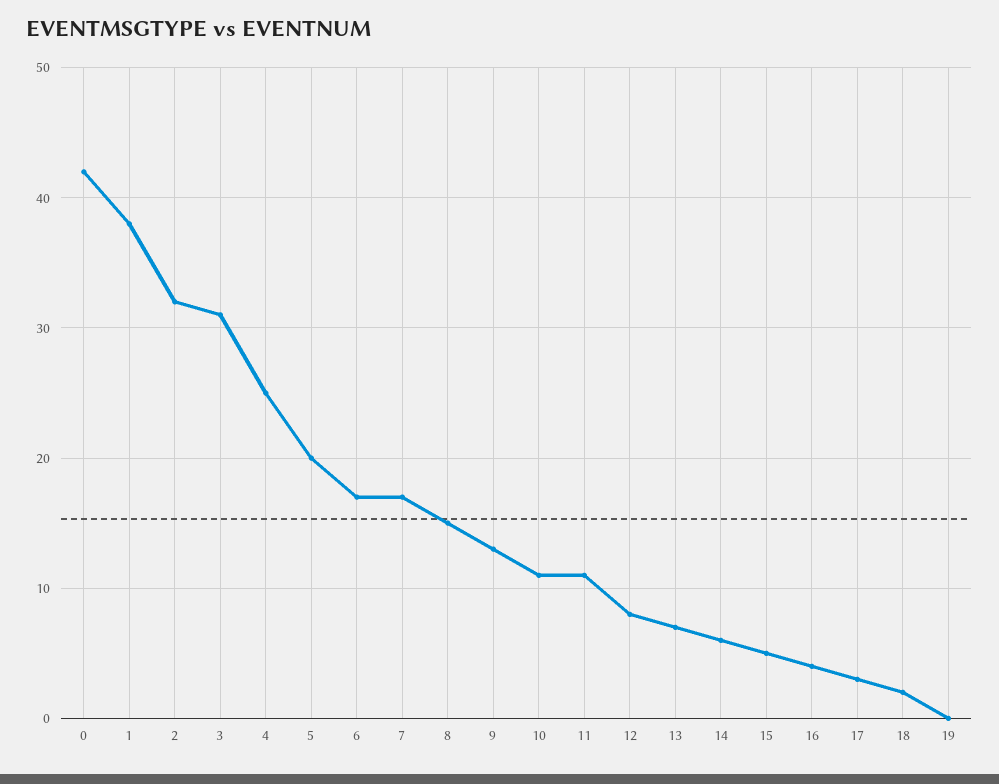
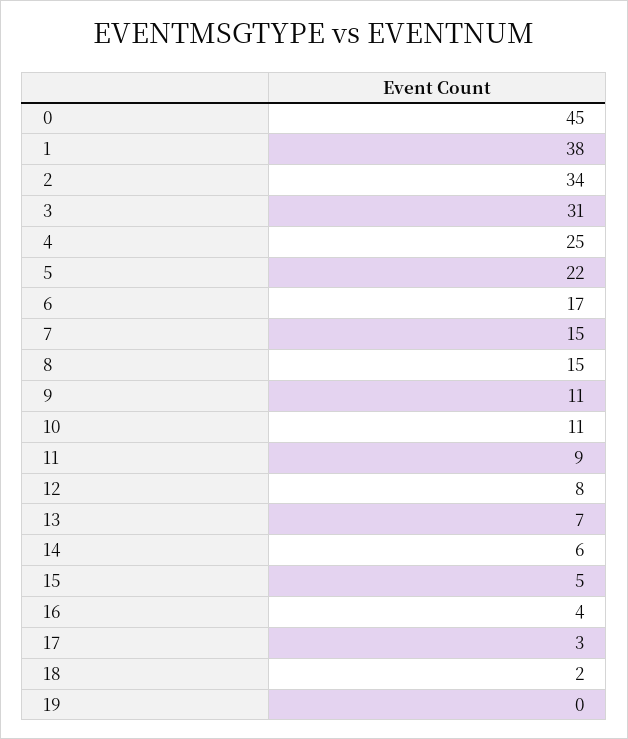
  {
-   "0": 42,
+   "0": 45,
    "1": 38,
-   "2": 32,
+   "2": 34,
    "3": 31,
    "4": 25,
-   "5": 20,
+   "5": 22,
    "6": 17,
-   "7": 17,
+   "7": 15,
    "8": 15,
-   "9": 13,
+   "9": 11,
    "10": 11,
-   "11": 11,
+   "11": 9,
    "12": 8,
    "13": 7,
    "14": 6,
    "15": 5,
    "16": 4,
    "17": 3,
    "18": 2,
    "19": 0
  }

